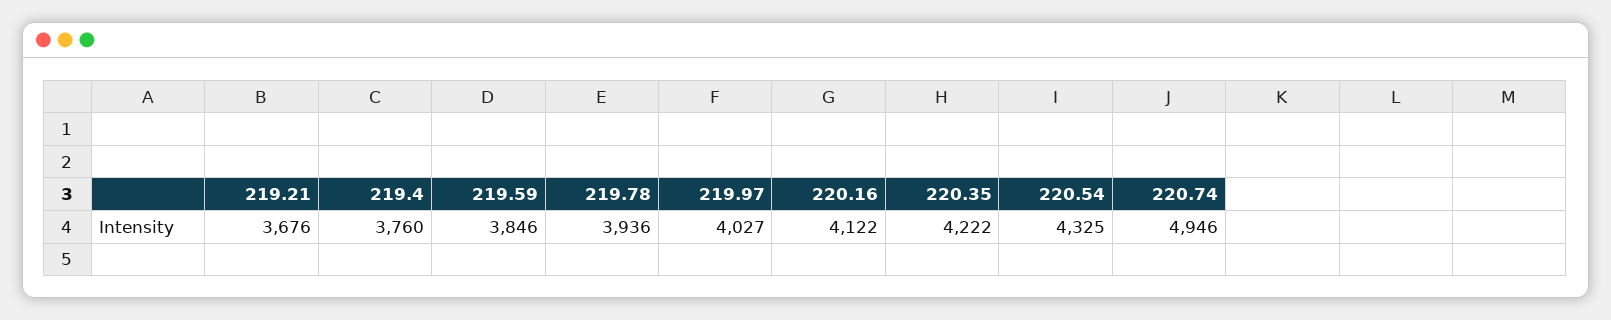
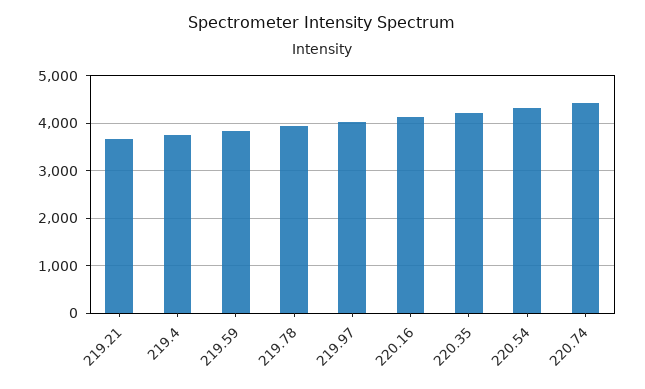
  {
    "219.21": 3676,
    "219.4": 3760,
    "219.59": 3846,
    "219.78": 3936,
    "219.97": 4027,
    "220.16": 4122,
    "220.35": 4222,
    "220.54": 4325,
-   "220.74": 4946
+   "220.74": 4400
  }

